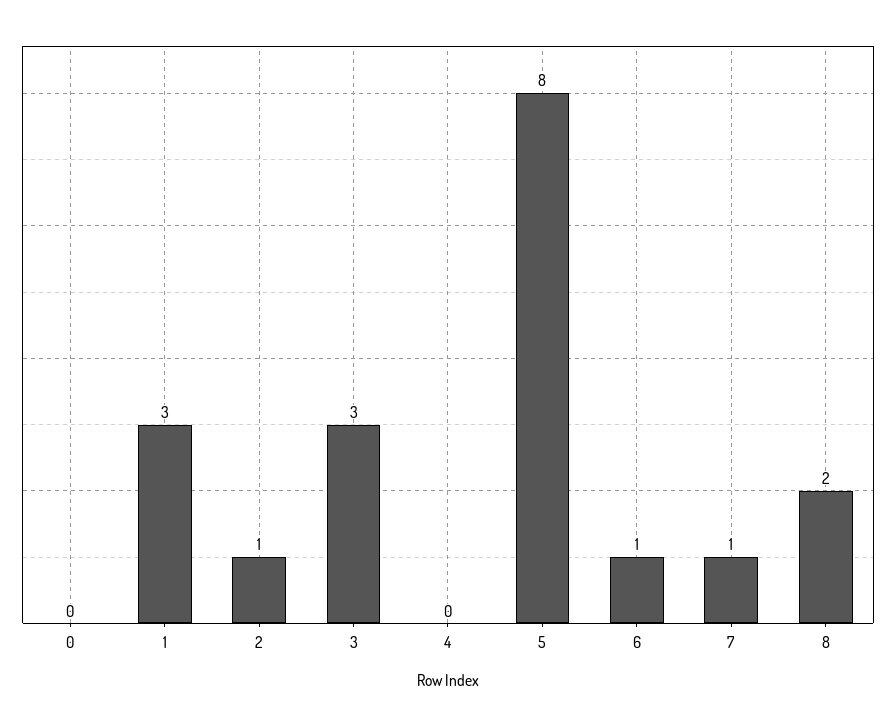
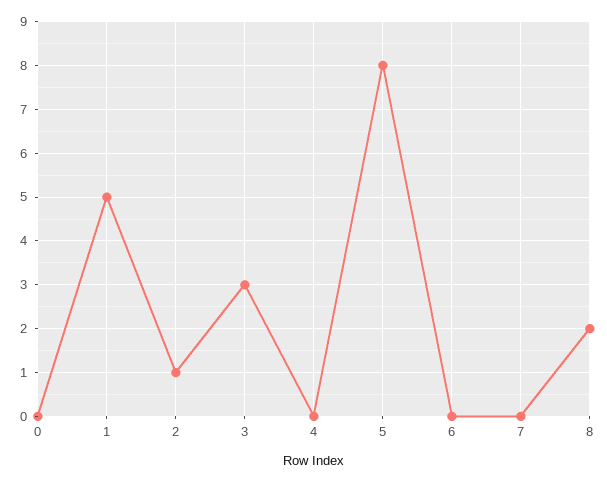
  {
    "0": 0,
-   "1": 3,
+   "1": 5,
    "2": 1,
    "3": 3,
    "4": 0,
    "5": 8,
-   "6": 1,
+   "6": 0,
-   "7": 1,
+   "7": 0,
    "8": 2
  }

